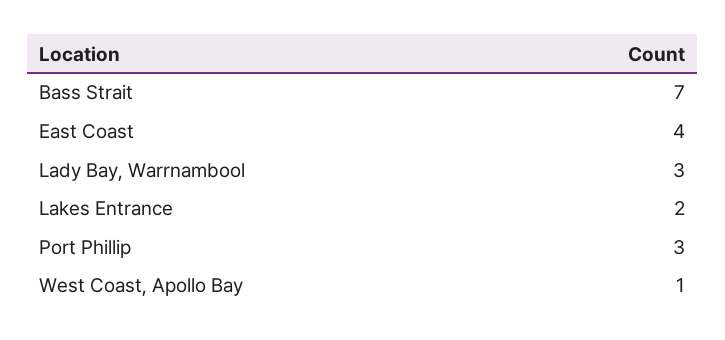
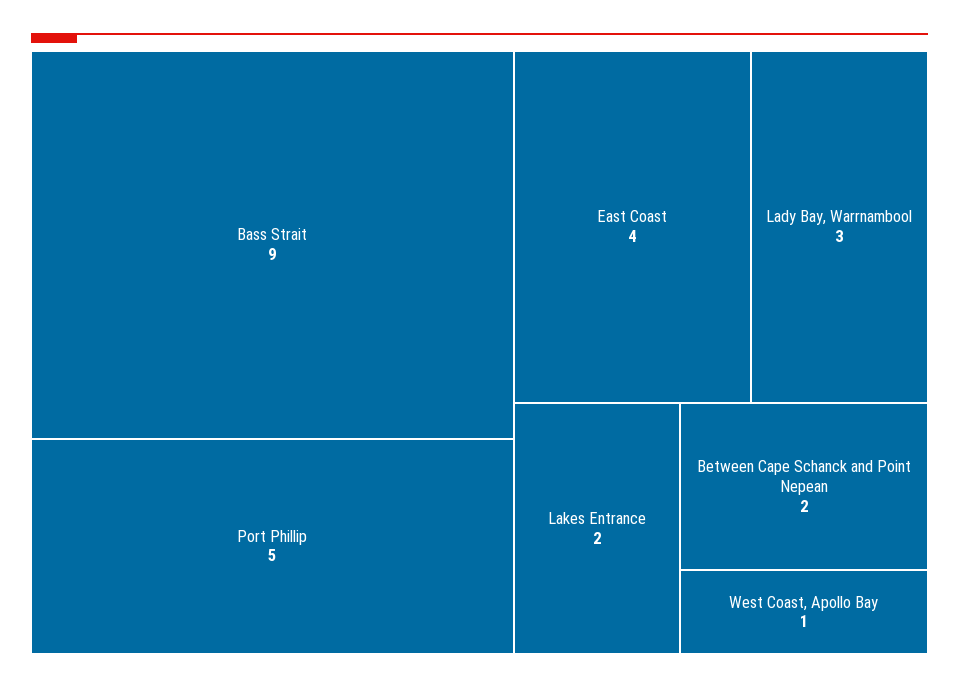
  {
-   "Bass Strait": 7,
+   "Bass Strait": 9,
    "East Coast": 4,
    "Lady Bay, Warrnambool": 3,
    "Lakes Entrance": 2,
-   "Port Phillip": 3,
+   "Port Phillip": 5,
-   "West Coast, Apollo Bay": 1
+   "West Coast, Apollo Bay": 1,
+   "Between Cape Schanck and Point Nepean": 2
  }

